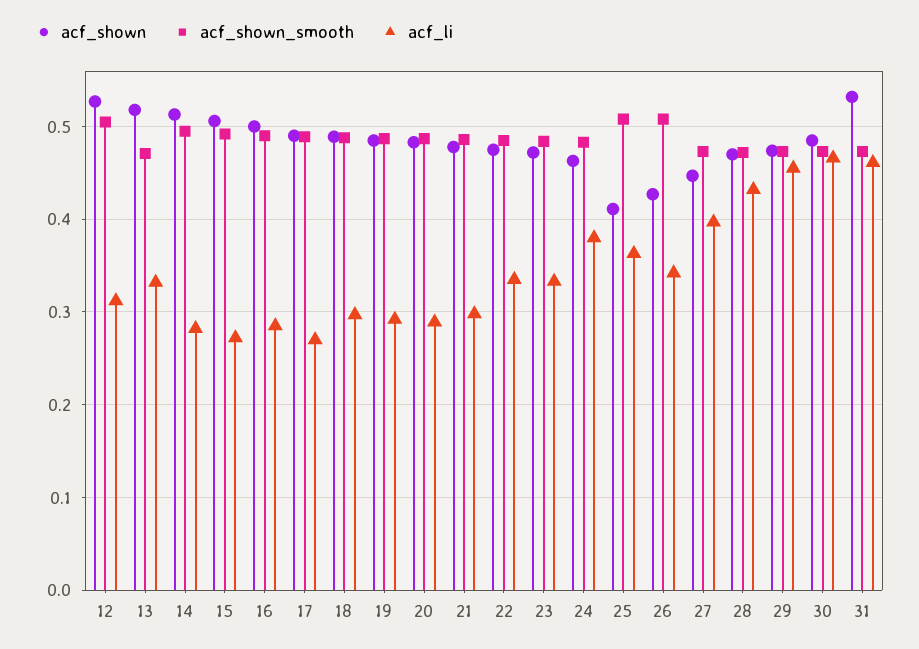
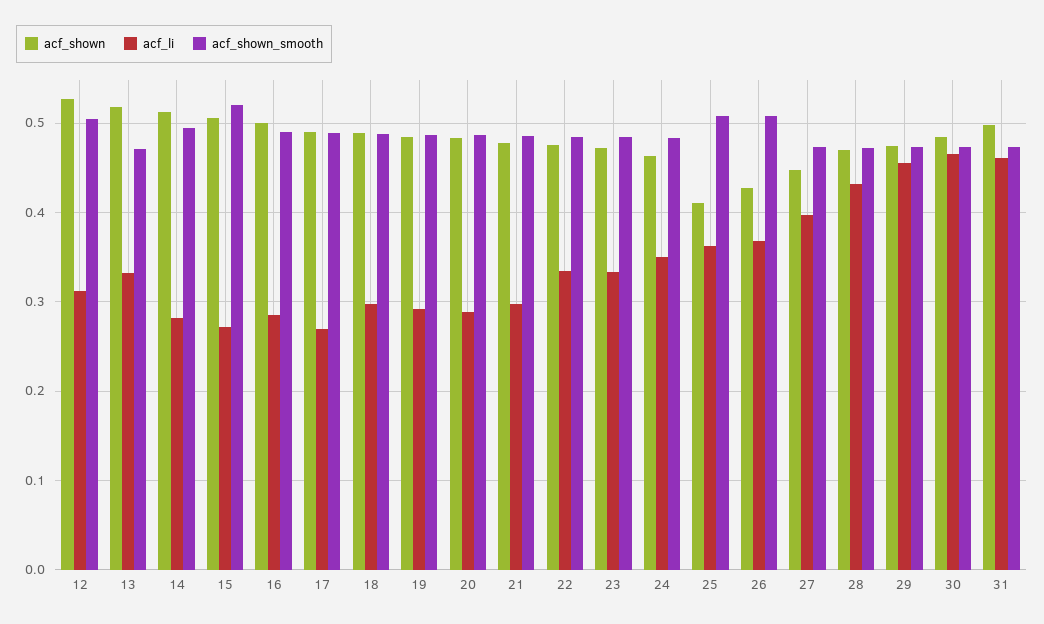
  {
    "acf_shown": {
      "12": 0.53,
      "13": 0.52,
      "14": 0.51,
      "15": 0.51,
      "16": 0.5,
      "17": 0.49,
      "18": 0.49,
      "19": 0.49,
      "20": 0.48,
      "21": 0.48,
      "22": 0.48,
      "23": 0.47,
      "24": 0.46,
      "25": 0.41,
      "26": 0.43,
      "27": 0.45,
      "28": 0.47,
      "29": 0.47,
      "30": 0.49,
-     "31": 0.53
+     "31": 0.5
    },
    "acf_shown_smooth": {
      "12": 0.51,
      "13": 0.47,
      "14": 0.5,
-     "15": 0.49,
+     "15": 0.52,
      "16": 0.49,
      "17": 0.49,
      "18": 0.49,
      "19": 0.49,
      "20": 0.49,
      "21": 0.49,
      "22": 0.49,
      "23": 0.48,
      "24": 0.48,
      "25": 0.51,
      "26": 0.51,
      "27": 0.47,
      "28": 0.47,
      "29": 0.47,
      "30": 0.47,
      "31": 0.47
    },
    "acf_li": {
      "12": 0.31,
      "13": 0.33,
      "14": 0.28,
      "15": 0.27,
      "16": 0.29,
      "17": 0.27,
      "18": 0.3,
      "19": 0.29,
      "20": 0.29,
      "21": 0.3,
      "22": 0.34,
      "23": 0.33,
-     "24": 0.38,
+     "24": 0.35,
      "25": 0.36,
-     "26": 0.34,
+     "26": 0.37,
      "27": 0.4,
      "28": 0.43,
      "29": 0.46,
      "30": 0.47,
      "31": 0.46
    }
  }

